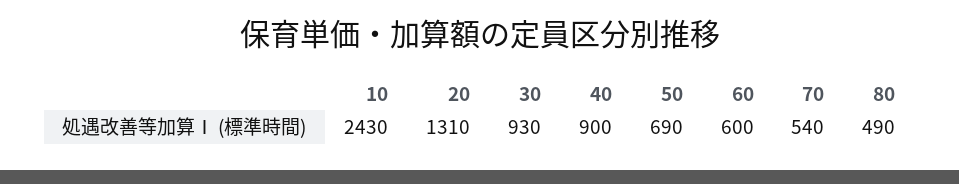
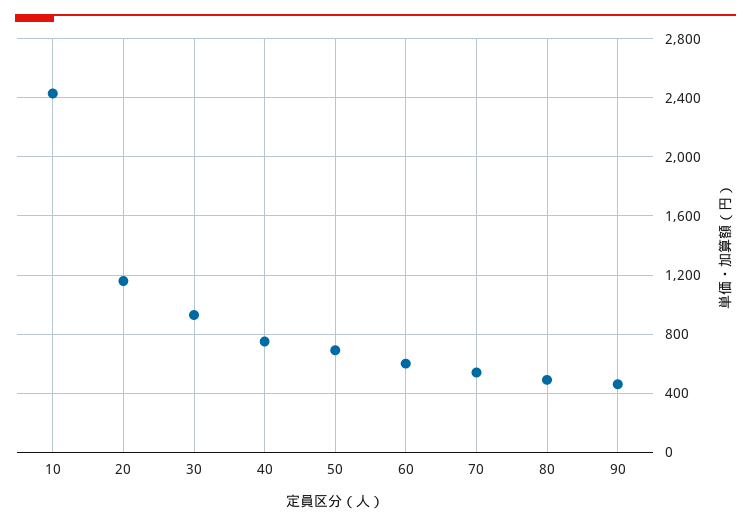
  {
    "10": 2430,
-   "20": 1310,
+   "20": 1150,
    "30": 930,
-   "40": 900,
+   "40": 750,
    "50": 690,
    "60": 600,
    "70": 540,
-   "80": 490
+   "80": 490,
+   "90": 450
  }

